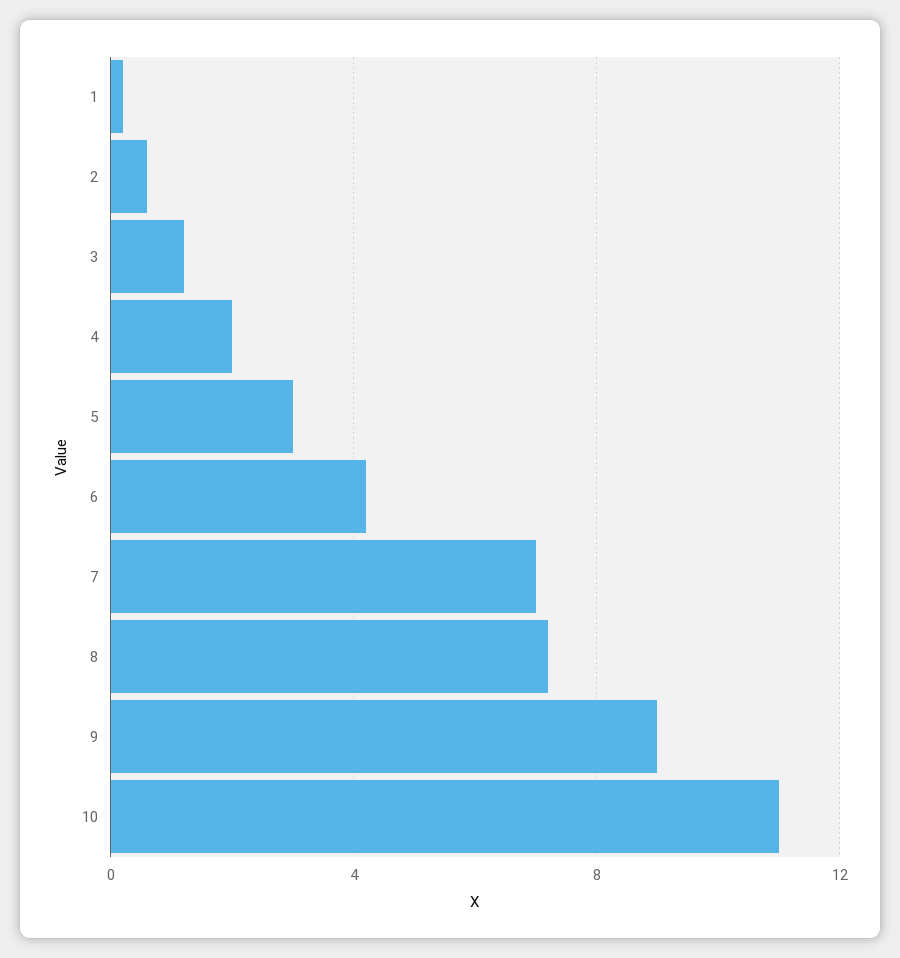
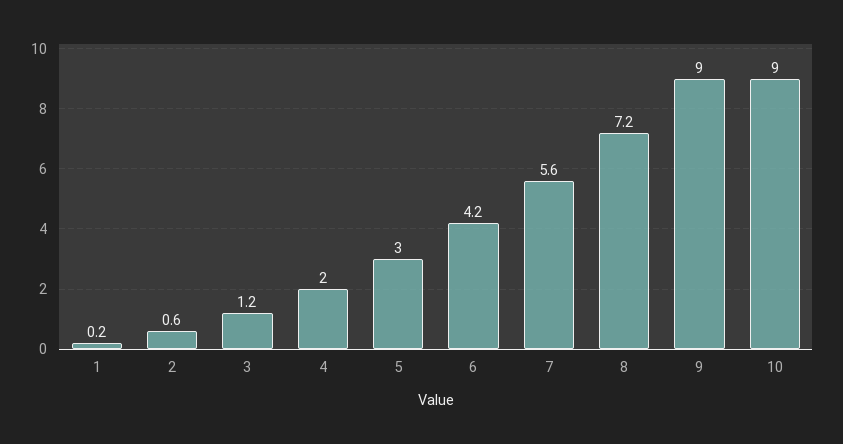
  {
    "1": 0.2,
    "2": 0.6,
    "3": 1.2,
    "4": 2,
    "5": 3,
    "6": 4.2,
-   "7": 7,
+   "7": 5.6,
    "8": 7.2,
    "9": 9,
-   "10": 11
+   "10": 9
  }

